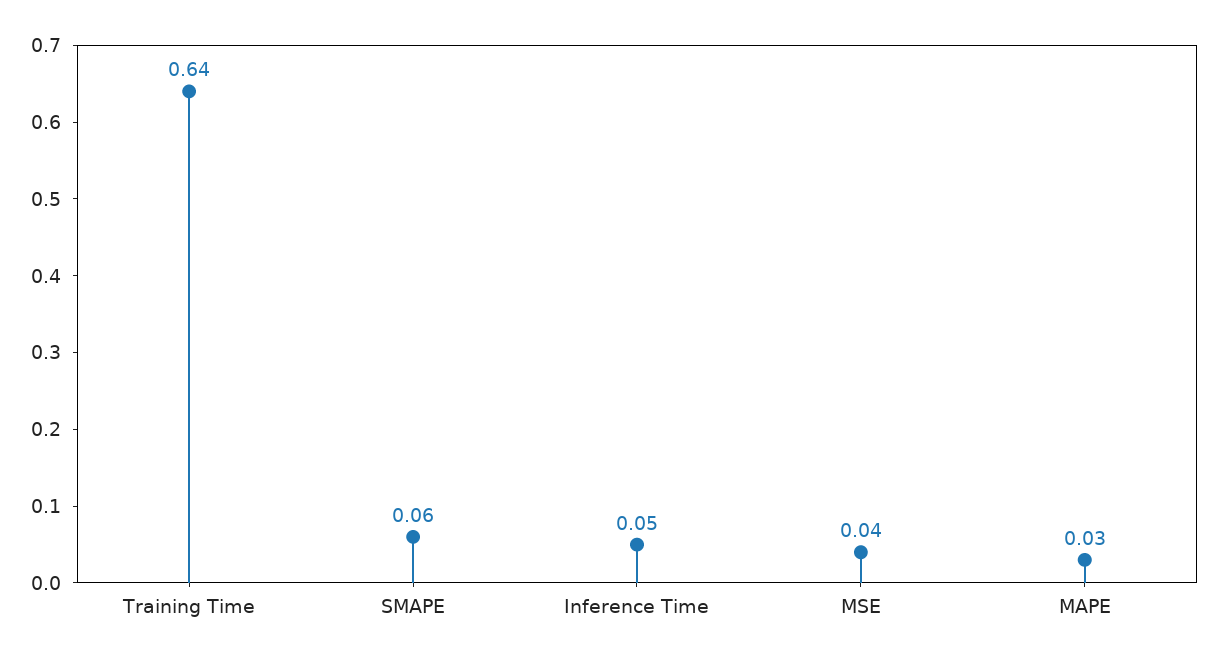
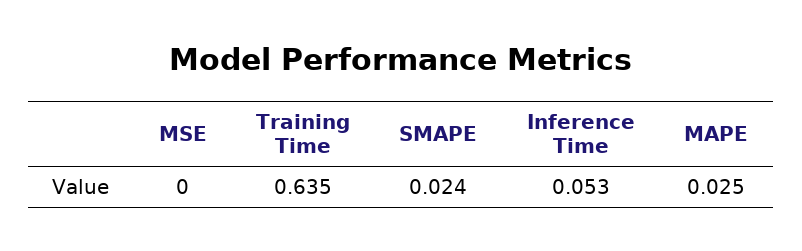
  {
    "Training Time": 0.635,
-   "SMAPE": 0.06,
+   "SMAPE": 0.024,
    "Inference Time": 0.053,
-   "MSE": 0.04,
+   "MSE": 0,
    "MAPE": 0.025
  }

